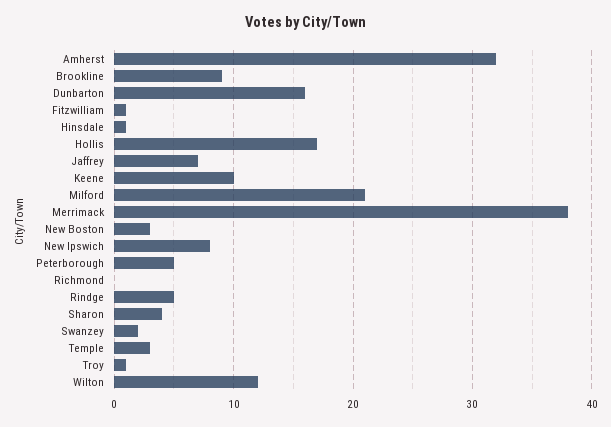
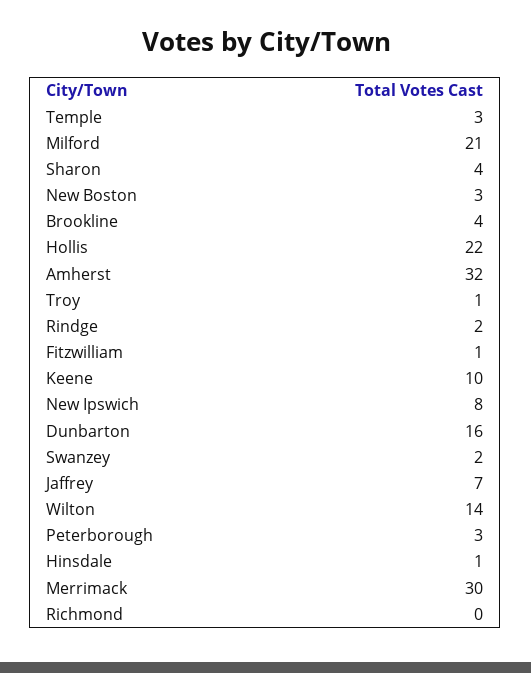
  {
    "Amherst": 32,
-   "Brookline": 9,
+   "Brookline": 4,
    "Dunbarton": 16,
    "Fitzwilliam": 1,
    "Hinsdale": 1,
-   "Hollis": 17,
+   "Hollis": 22,
    "Jaffrey": 7,
    "Keene": 10,
    "Milford": 21,
-   "Merrimack": 38,
+   "Merrimack": 30,
    "New Boston": 3,
    "New Ipswich": 8,
-   "Peterborough": 5,
+   "Peterborough": 3,
    "Richmond": 0,
-   "Rindge": 5,
+   "Rindge": 2,
    "Sharon": 4,
    "Swanzey": 2,
    "Temple": 3,
    "Troy": 1,
-   "Wilton": 12
+   "Wilton": 14
  }

